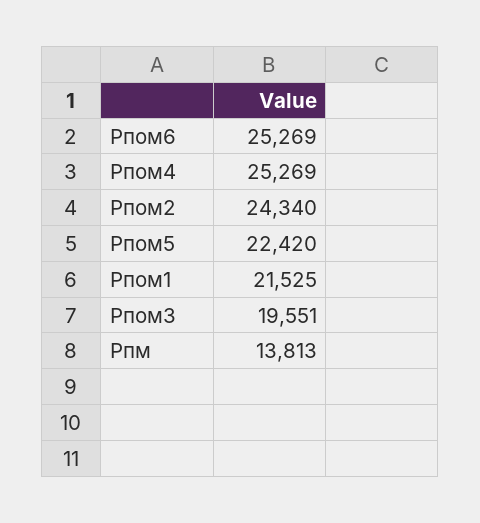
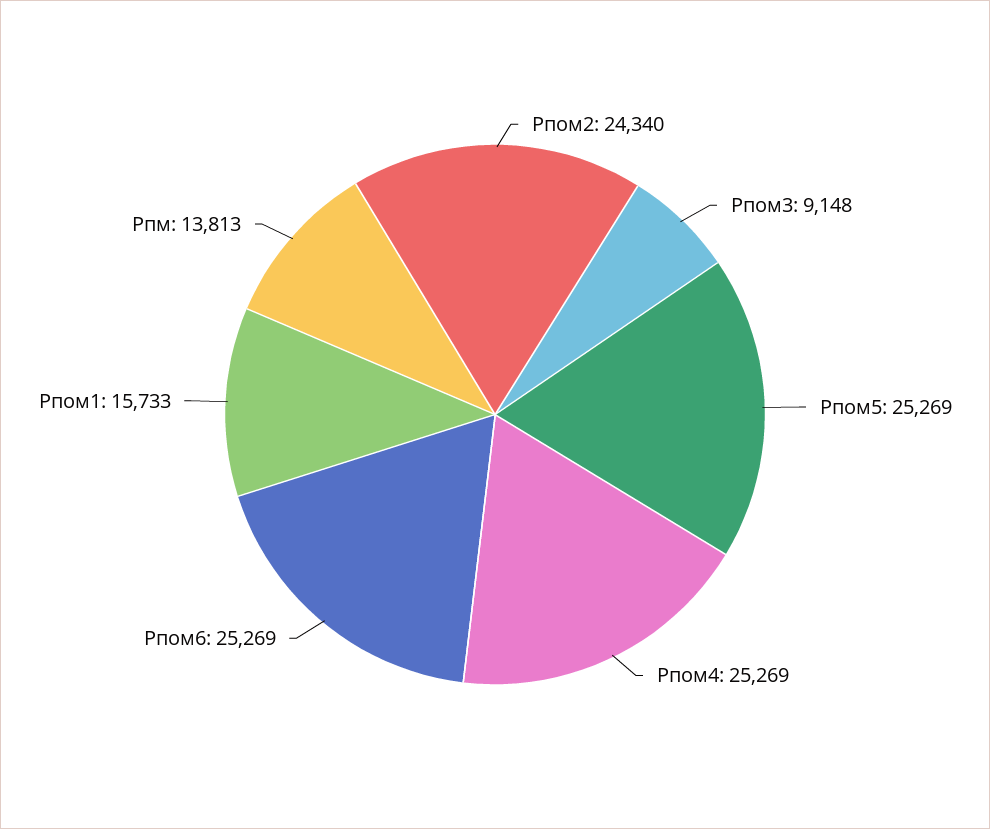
  {
    "Рпом6": 25269,
    "Рпом4": 25269,
    "Рпом2": 24340,
-   "Рпом5": 22420,
+   "Рпом5": 25269,
-   "Рпом1": 21525,
+   "Рпом1": 15733,
-   "Рпом3": 19551,
+   "Рпом3": 9148,
    "Рпм": 13813
  }

